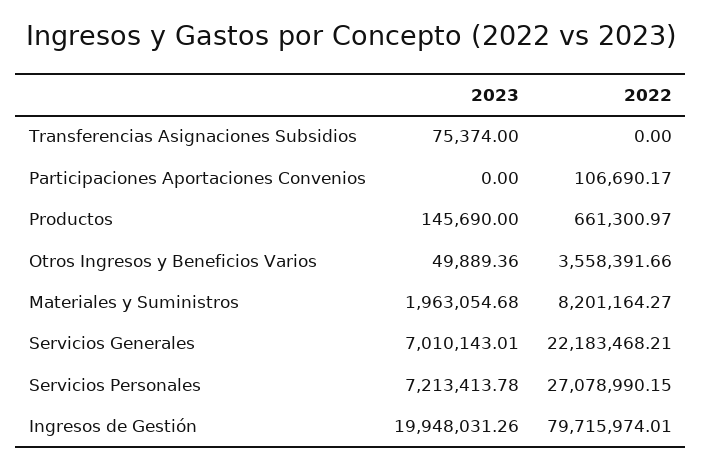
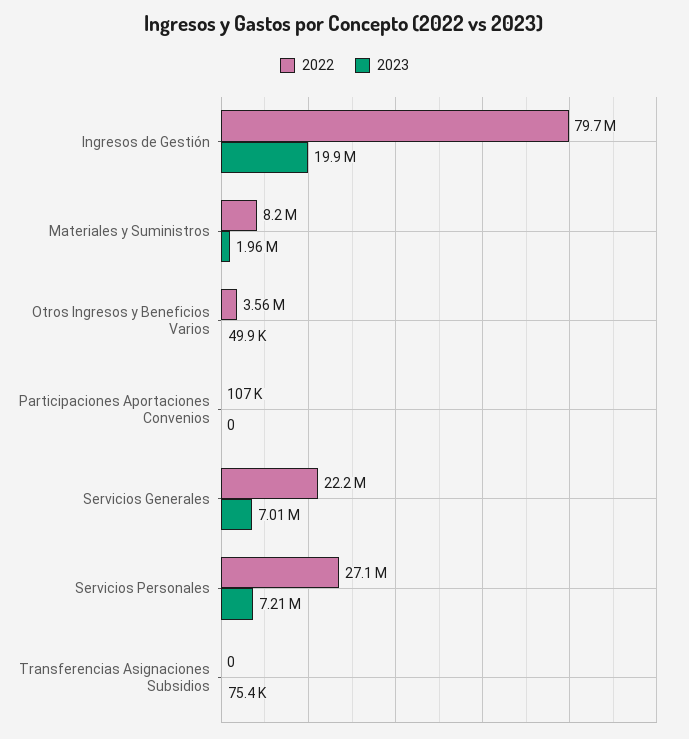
  {
    "2023": {
      "Transferencias Asignaciones Subsidios": 75374,
      "Participaciones Aportaciones Convenios": 0,
-     "Productos": 145690,
      "Otros Ingresos y Beneficios Varios": 49889.36,
      "Materiales y Suministros": 1963054.68,
      "Servicios Generales": 7010143.01,
      "Servicios Personales": 7213413.78,
      "Ingresos de Gestión": 19948031.26
    },
    "2022": {
      "Transferencias Asignaciones Subsidios": 0,
      "Participaciones Aportaciones Convenios": 106690.17,
-     "Productos": 661300.97,
      "Otros Ingresos y Beneficios Varios": 3558391.66,
      "Materiales y Suministros": 8201164.27,
      "Servicios Generales": 22183468.21,
      "Servicios Personales": 27078990.15,
      "Ingresos de Gestión": 79715974.01
    }
  }

